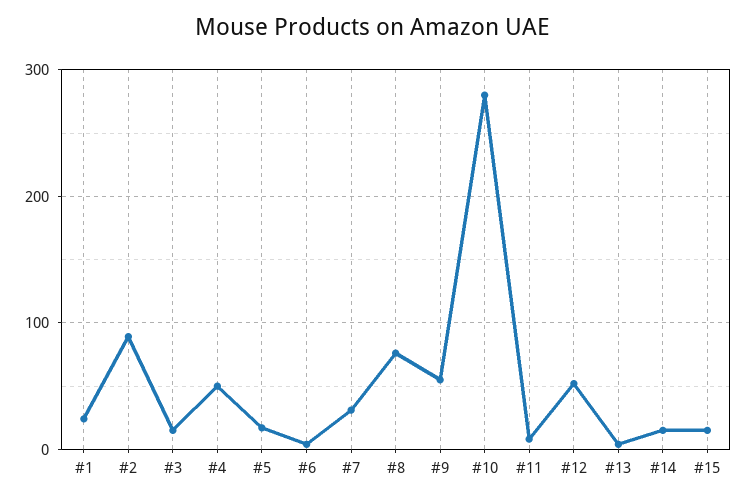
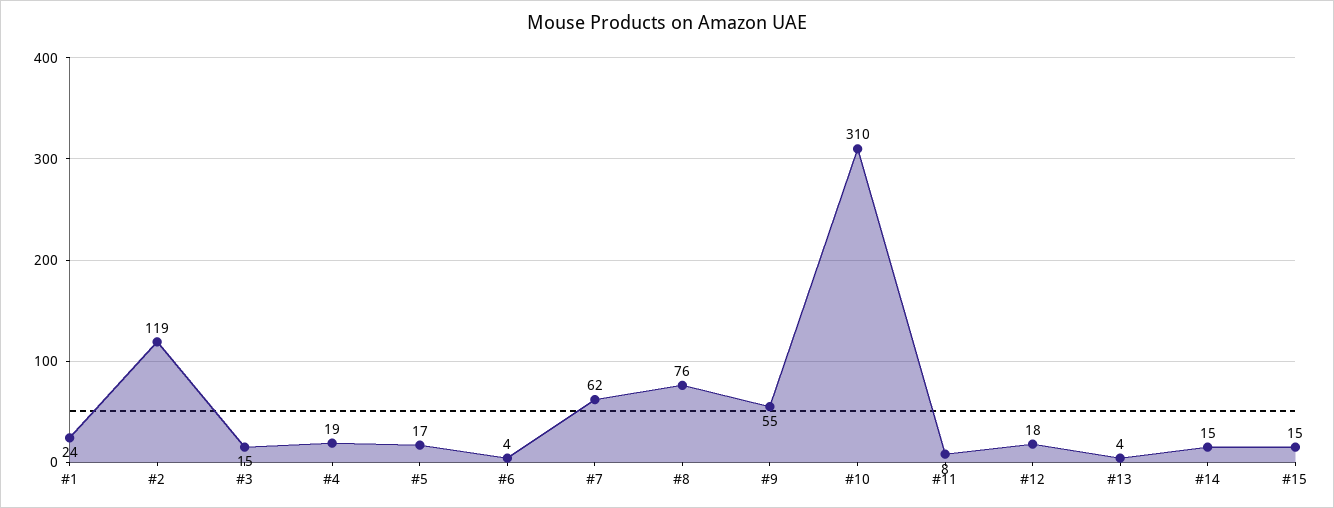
  {
    "#1": 24,
-   "#2": 90,
+   "#2": 119,
    "#3": 15,
-   "#4": 50,
+   "#4": 19,
    "#5": 17,
    "#6": 4,
-   "#7": 30,
+   "#7": 62,
    "#8": 76,
    "#9": 55,
-   "#10": 280,
+   "#10": 310,
    "#11": 8,
-   "#12": 50,
+   "#12": 18,
    "#13": 4,
    "#14": 15,
    "#15": 15
  }

